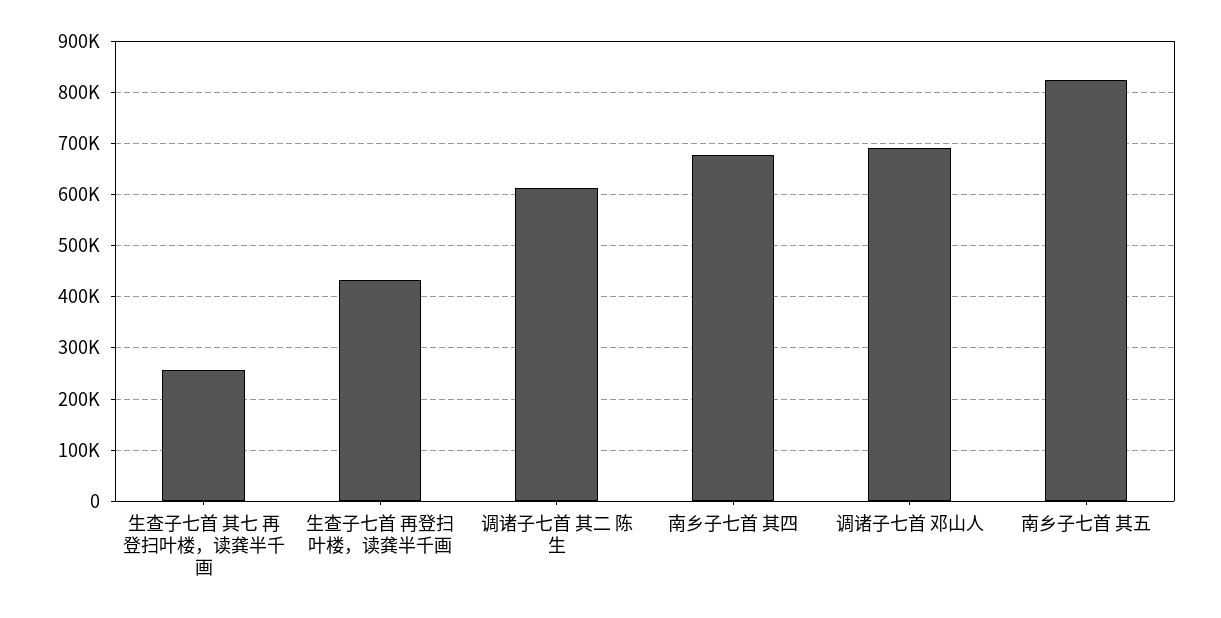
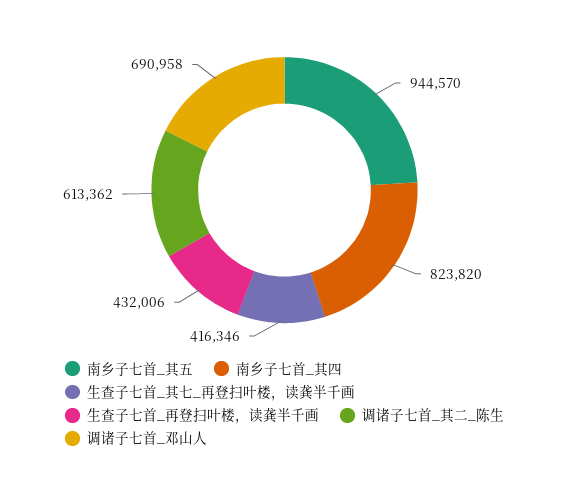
  {
-   "生查子七首 其七 再登扫叶楼，读龚半千画": 260000,
+   "生查子七首 其七 再登扫叶楼，读龚半千画": 416346,
    "生查子七首 再登扫叶楼，读龚半千画": 432006,
    "调诸子七首 其二 陈生": 613362,
-   "南乡子七首 其四": 680000,
+   "南乡子七首 其四": 823820,
    "调诸子七首 邓山人": 690958,
-   "南乡子七首 其五": 820000
+   "南乡子七首 其五": 944570
  }

